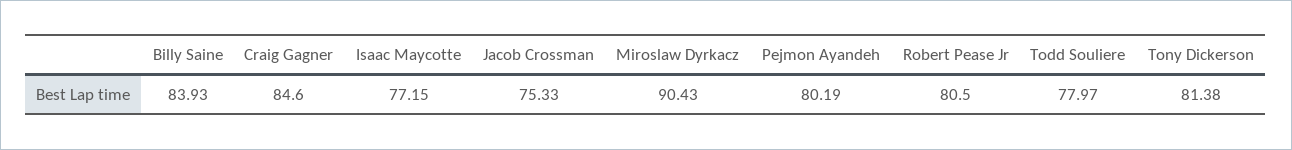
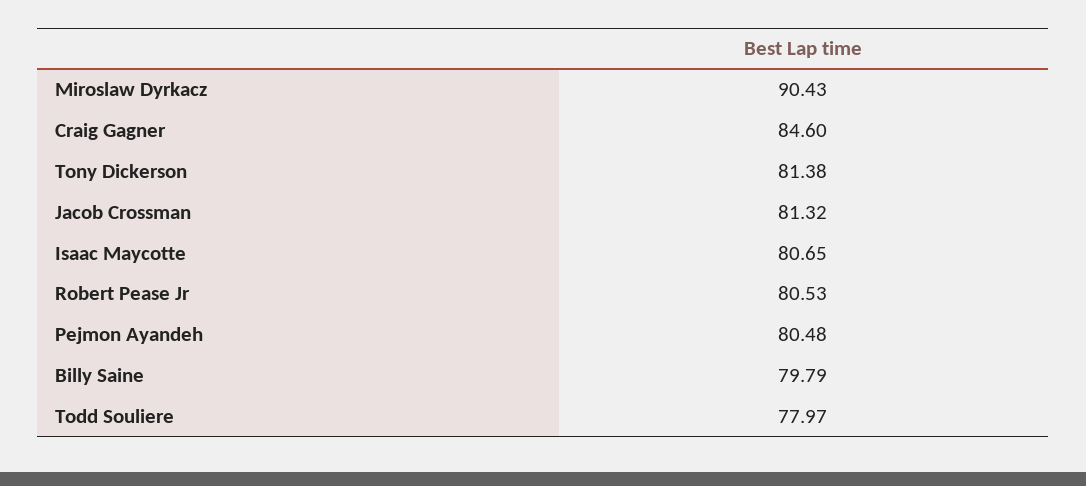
  {
-   "Billy Saine": 83.93,
+   "Billy Saine": 79.79,
    "Craig Gagner": 84.6,
-   "Isaac Maycotte": 77.15,
+   "Isaac Maycotte": 80.65,
-   "Jacob Crossman": 75.33,
+   "Jacob Crossman": 81.32,
    "Miroslaw Dyrkacz": 90.43,
-   "Pejmon Ayandeh": 80.19,
+   "Pejmon Ayandeh": 80.48,
-   "Robert Pease Jr": 80.5,
+   "Robert Pease Jr": 80.53,
    "Todd Souliere": 77.97,
    "Tony Dickerson": 81.38
  }

